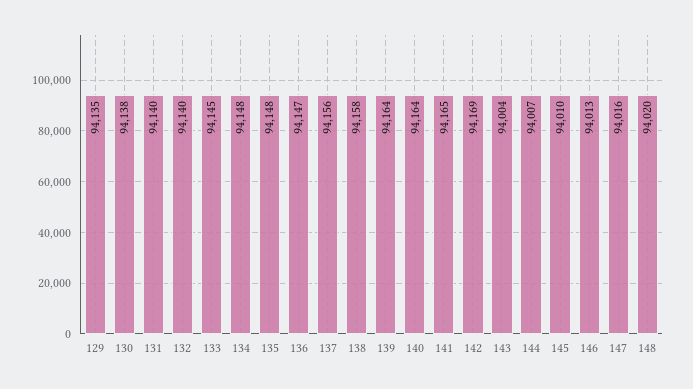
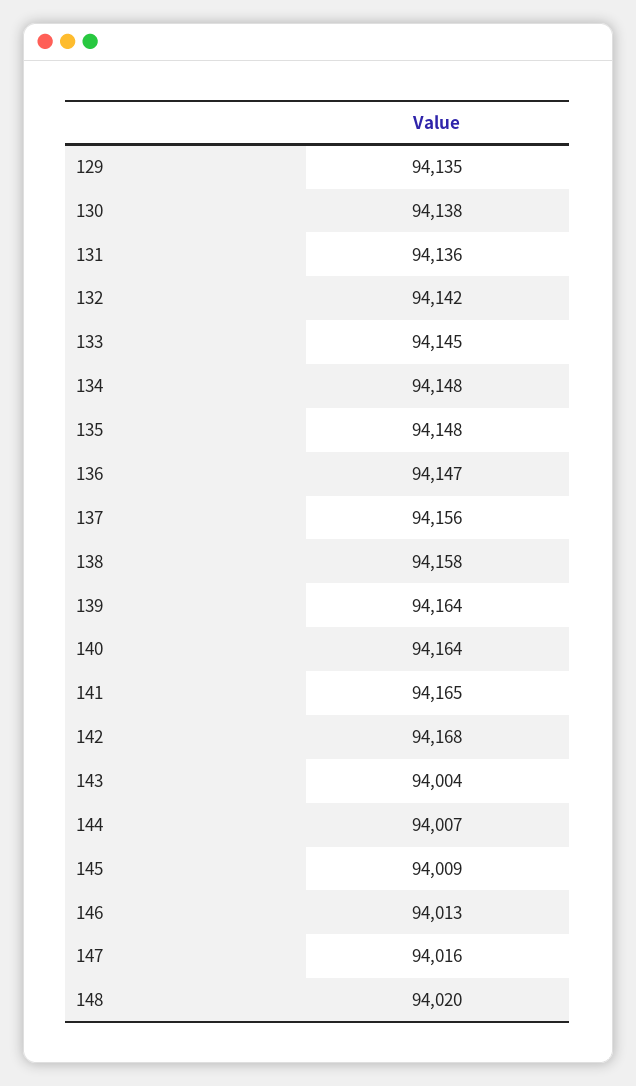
  {
    "129": 94135,
    "130": 94138,
-   "131": 94140,
+   "131": 94136,
-   "132": 94140,
+   "132": 94142,
    "133": 94145,
    "134": 94148,
    "135": 94148,
    "136": 94147,
    "137": 94156,
    "138": 94158,
    "139": 94164,
    "140": 94164,
    "141": 94165,
-   "142": 94169,
+   "142": 94168,
    "143": 94004,
    "144": 94007,
-   "145": 94010,
+   "145": 94009,
    "146": 94013,
    "147": 94016,
    "148": 94020
  }

